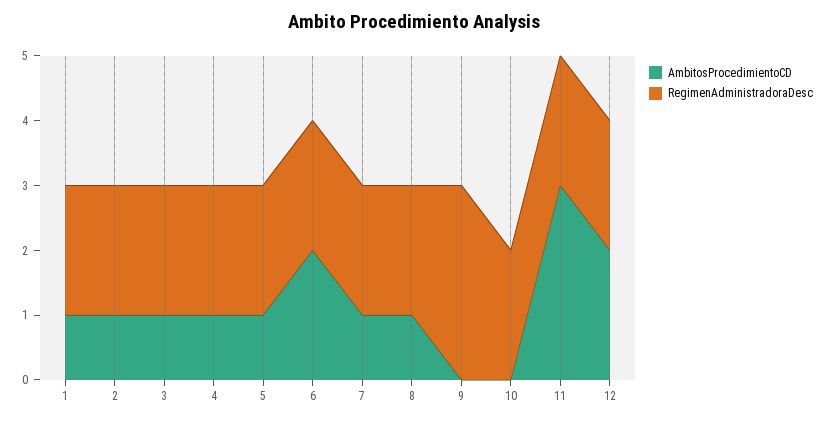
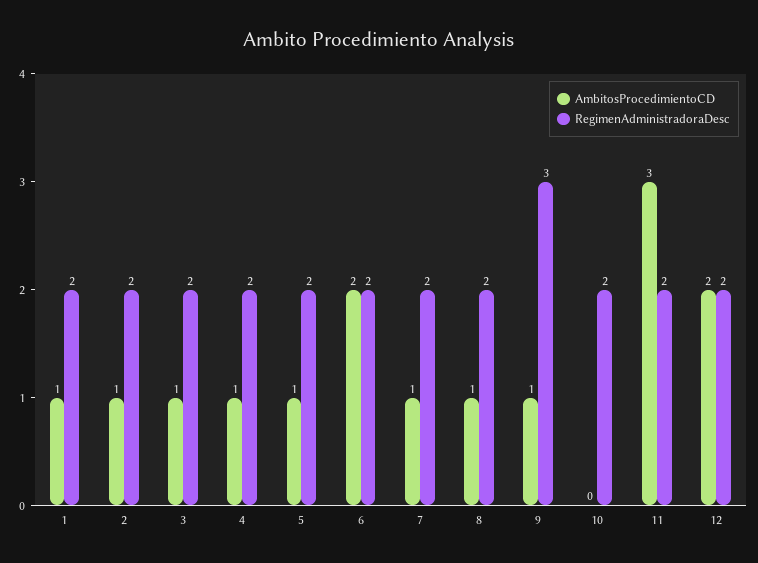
  {
    "AmbitosProcedimientoCD": {
      "1": 1,
      "2": 1,
      "3": 1,
      "4": 1,
      "5": 1,
      "6": 2,
      "7": 1,
      "8": 1,
-     "9": 0,
+     "9": 1,
      "10": 0,
      "11": 3,
      "12": 2
    },
    "RegimenAdministradoraDesc": {
      "1": 2,
      "2": 2,
      "3": 2,
      "4": 2,
      "5": 2,
      "6": 2,
      "7": 2,
      "8": 2,
      "9": 3,
      "10": 2,
      "11": 2,
      "12": 2
    }
  }

